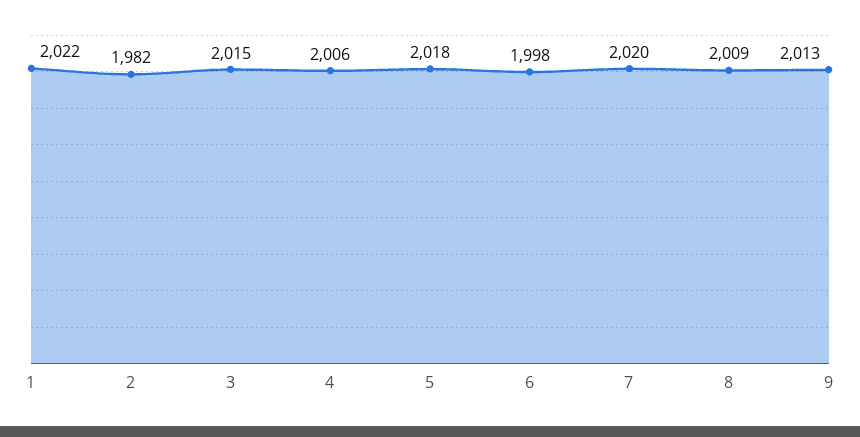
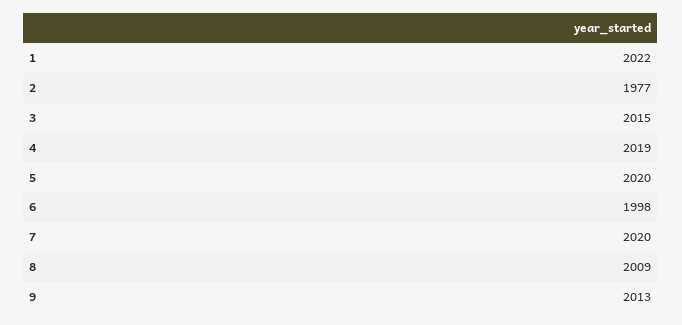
  {
    "1": 2022,
-   "2": 1982,
+   "2": 1977,
    "3": 2015,
-   "4": 2006,
+   "4": 2019,
-   "5": 2018,
+   "5": 2020,
    "6": 1998,
    "7": 2020,
    "8": 2009,
    "9": 2013
  }

